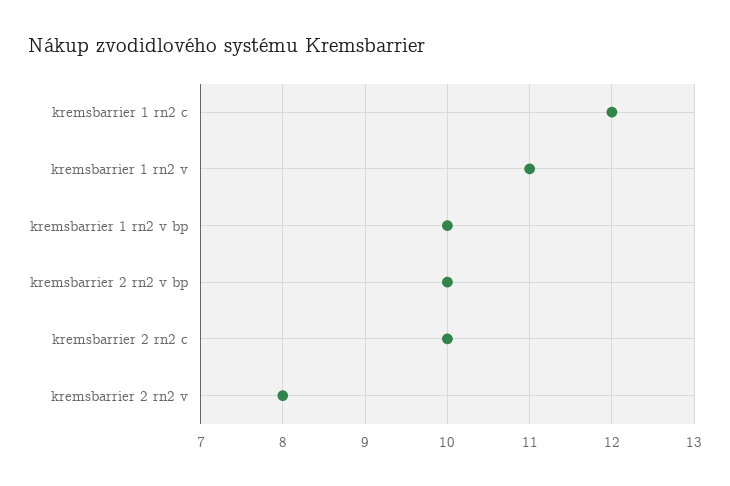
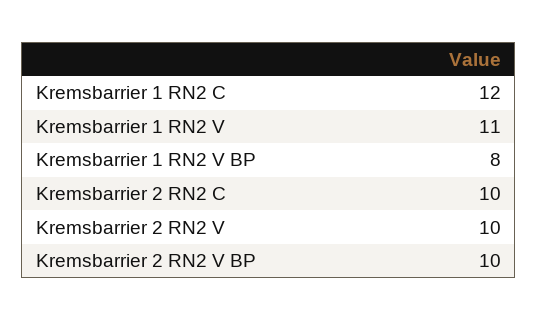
  {
    "kremsbarrier 1 rn2 c": 12,
    "kremsbarrier 1 rn2 v": 11,
-   "kremsbarrier 1 rn2 v bp": 10,
+   "kremsbarrier 1 rn2 v bp": 8,
    "kremsbarrier 2 rn2 v bp": 10,
    "kremsbarrier 2 rn2 c": 10,
-   "kremsbarrier 2 rn2 v": 8
+   "kremsbarrier 2 rn2 v": 10
  }

